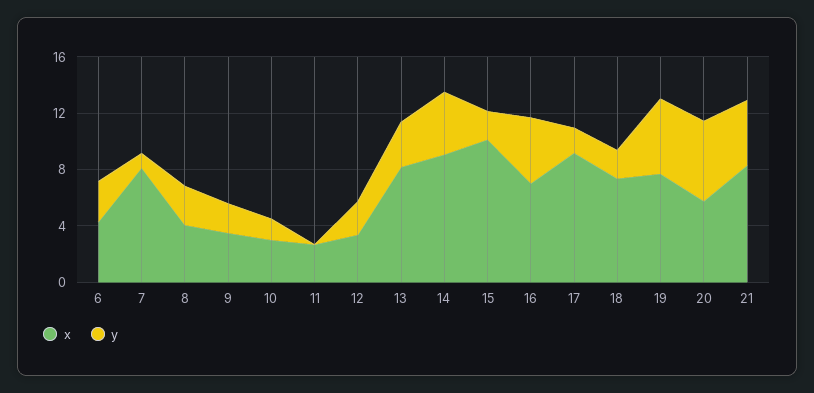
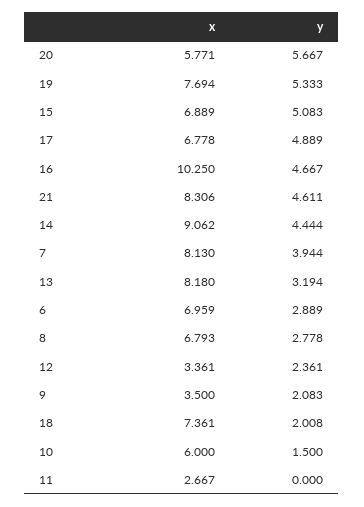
  {
    "x": {
-     "6": 4,
+     "6": 6.959,
      "7": 8.13,
-     "8": 4,
+     "8": 6.793,
      "9": 3.5,
-     "10": 3,
+     "10": 6,
      "11": 2.667,
      "12": 3.361,
      "13": 8.18,
      "14": 9.062,
-     "15": 10,
+     "15": 6.889,
-     "16": 7,
+     "16": 10.25,
-     "17": 9,
+     "17": 6.778,
      "18": 7.361,
      "19": 7.694,
      "20": 5.771,
      "21": 8.306
    },
    "y": {
      "6": 2.889,
-     "7": 1,
+     "7": 3.944,
      "8": 2.778,
      "9": 2.083,
      "10": 1.5,
      "11": 0,
      "12": 2.361,
      "13": 3.194,
      "14": 4.444,
-     "15": 2,
+     "15": 5.083,
      "16": 4.667,
-     "17": 2,
+     "17": 4.889,
      "18": 2.008,
      "19": 5.333,
      "20": 5.667,
      "21": 4.611
    }
  }

